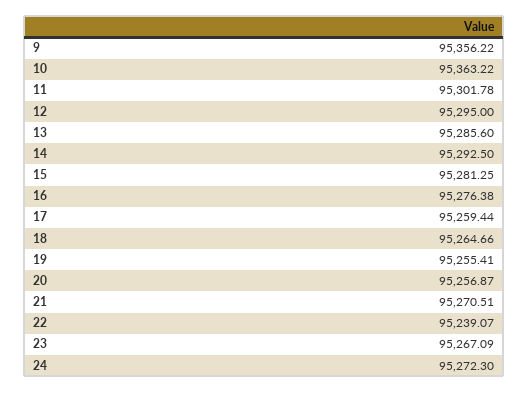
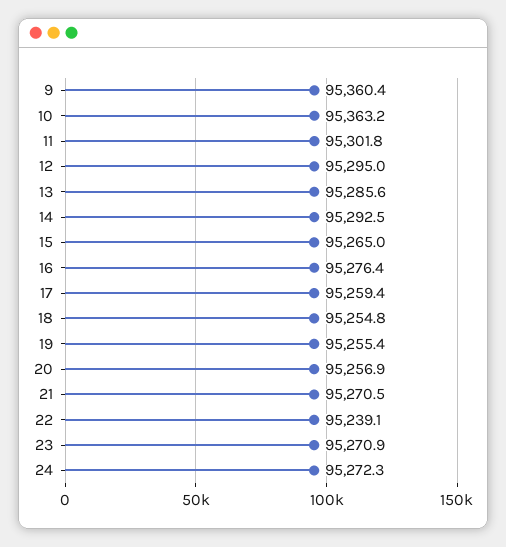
  {
-   "9": 95356.22,
+   "9": 95360.4,
    "10": 95363.22,
    "11": 95301.78,
    "12": 95295,
    "13": 95285.6,
    "14": 95292.5,
-   "15": 95281.25,
+   "15": 95265,
    "16": 95276.38,
    "17": 95259.44,
-   "18": 95264.66,
+   "18": 95254.8,
    "19": 95255.41,
    "20": 95256.87,
    "21": 95270.51,
    "22": 95239.07,
-   "23": 95267.09,
+   "23": 95270.9,
    "24": 95272.3
  }

